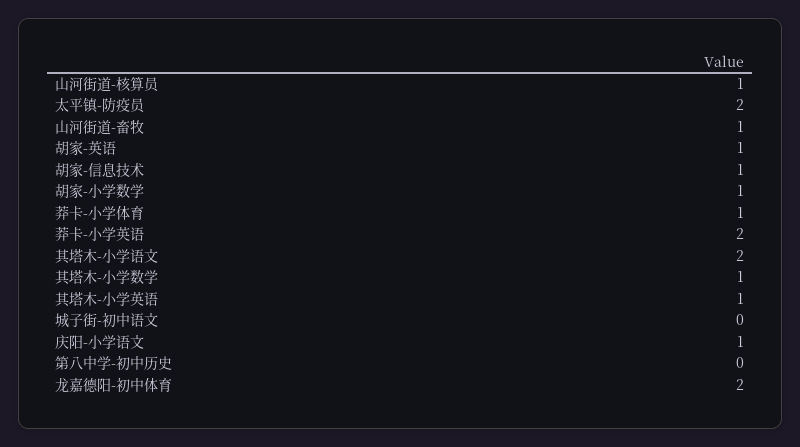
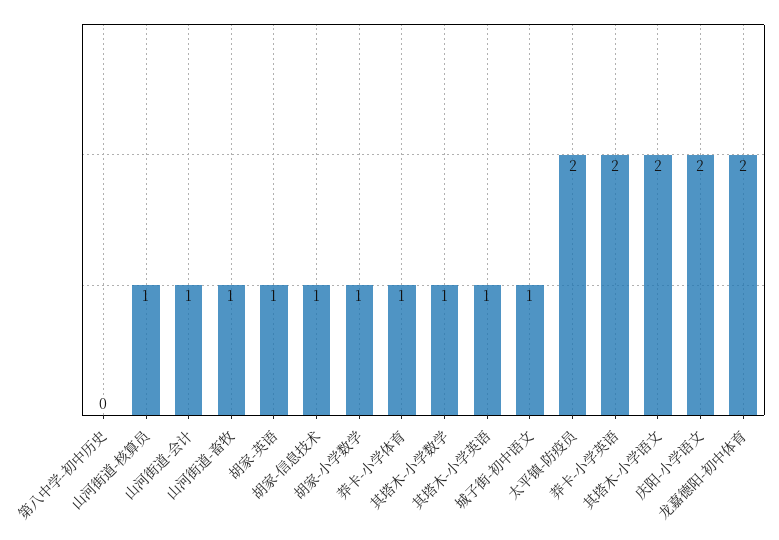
  {
    "山河街道-核算员": 1,
    "太平镇-防疫员": 2,
    "山河街道-畜牧": 1,
    "胡家-英语": 1,
    "胡家-信息技术": 1,
    "胡家-小学数学": 1,
    "莽卡-小学体育": 1,
    "莽卡-小学英语": 2,
    "其塔木-小学语文": 2,
    "其塔木-小学数学": 1,
    "其塔木-小学英语": 1,
-   "城子街-初中语文": 0,
+   "城子街-初中语文": 1,
-   "庆阳-小学语文": 1,
+   "庆阳-小学语文": 2,
    "第八中学-初中历史": 0,
-   "龙嘉德阳-初中体育": 2
+   "龙嘉德阳-初中体育": 2,
+   "山河街道-会计": 1
  }

